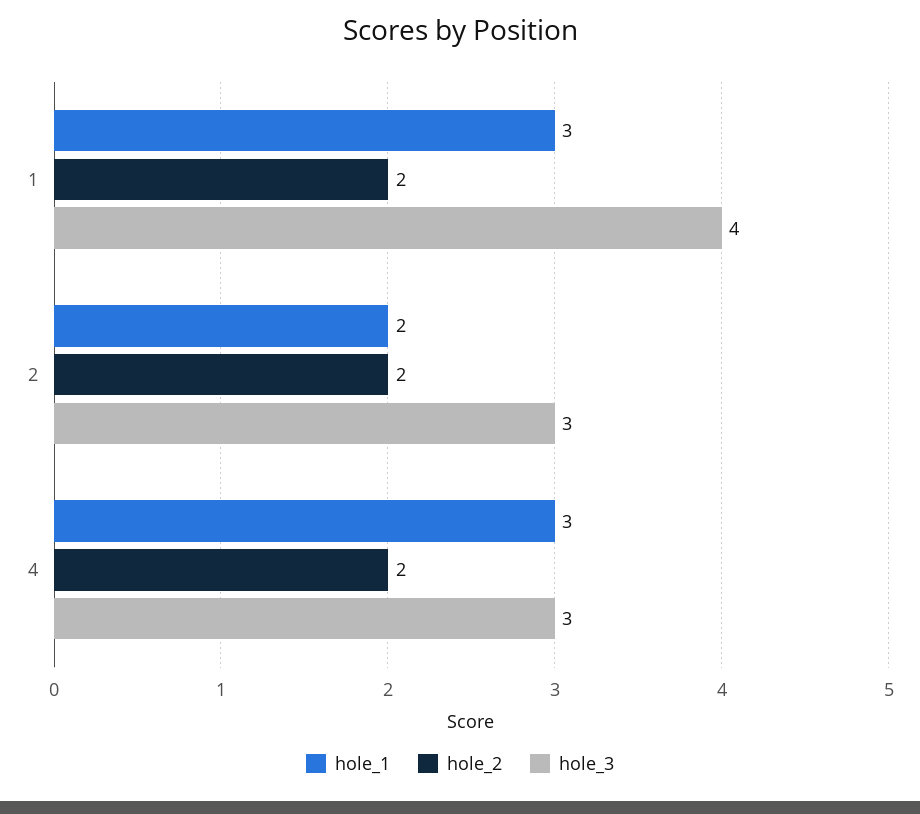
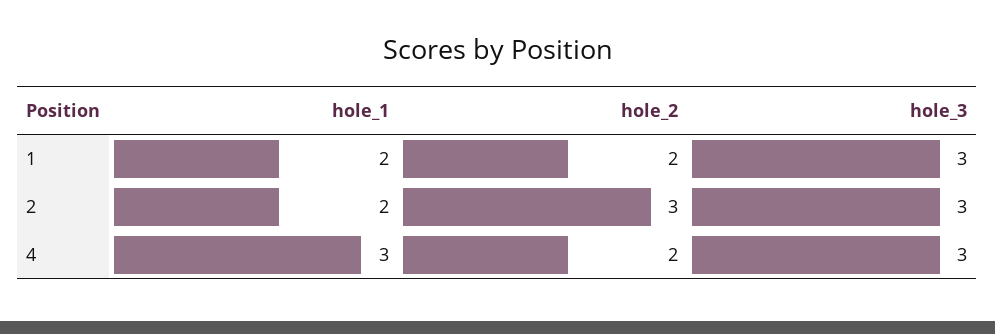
  {
    "hole_1": {
-     "1": 3,
+     "1": 2,
      "2": 2,
      "4": 3
    },
    "hole_2": {
      "1": 2,
-     "2": 2,
+     "2": 3,
      "4": 2
    },
    "hole_3": {
-     "1": 4,
+     "1": 3,
      "2": 3,
      "4": 3
    }
  }

